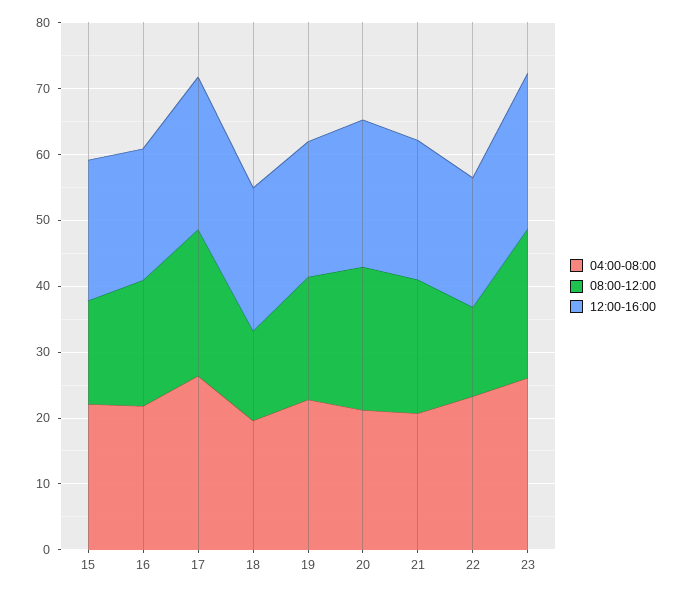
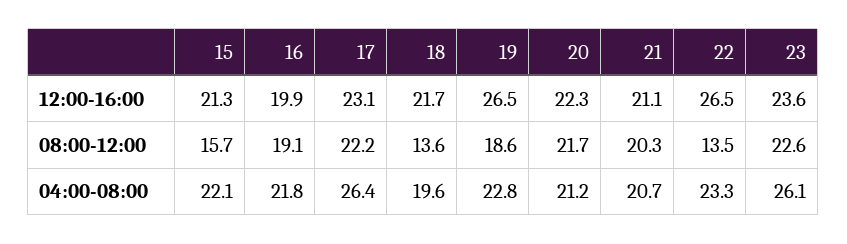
  {
    "04:00-08:00": {
      "15": 22.1,
      "16": 21.8,
      "17": 26.4,
      "18": 19.6,
      "19": 22.8,
      "20": 21.2,
      "21": 20.7,
      "22": 23.3,
      "23": 26.1
    },
    "08:00-12:00": {
      "15": 15.7,
      "16": 19.1,
      "17": 22.2,
      "18": 13.6,
      "19": 18.6,
      "20": 21.7,
      "21": 20.3,
      "22": 13.5,
      "23": 22.6
    },
    "12:00-16:00": {
      "15": 21.3,
      "16": 19.9,
      "17": 23.1,
      "18": 21.7,
-     "19": 20,
+     "19": 26.5,
      "20": 22.3,
      "21": 21.1,
-     "22": 20,
+     "22": 26.5,
      "23": 23.6
    }
  }

